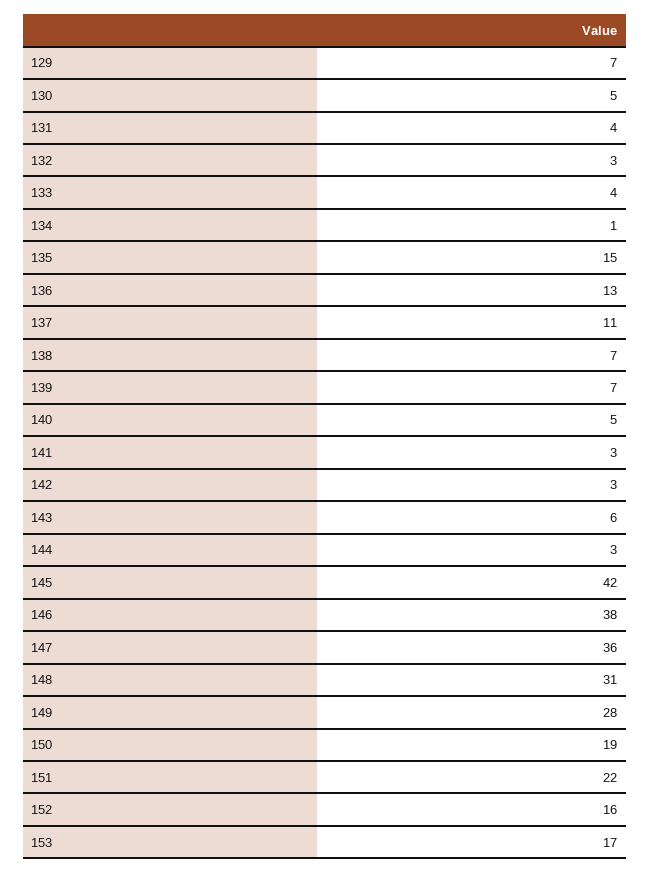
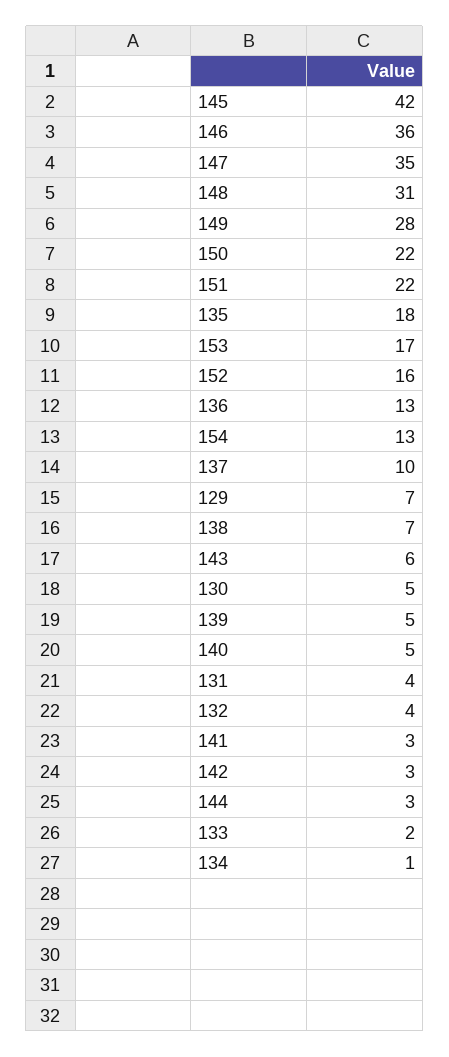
  {
    "129": 7,
    "130": 5,
    "131": 4,
-   "132": 3,
+   "132": 4,
-   "133": 4,
+   "133": 2,
    "134": 1,
-   "135": 15,
+   "135": 18,
    "136": 13,
-   "137": 11,
+   "137": 10,
    "138": 7,
-   "139": 7,
+   "139": 5,
    "140": 5,
    "141": 3,
    "142": 3,
    "143": 6,
    "144": 3,
    "145": 42,
-   "146": 38,
+   "146": 36,
-   "147": 36,
+   "147": 35,
    "148": 31,
    "149": 28,
-   "150": 19,
+   "150": 22,
    "151": 22,
    "152": 16,
-   "153": 17
+   "153": 17,
+   "154": 13
  }

